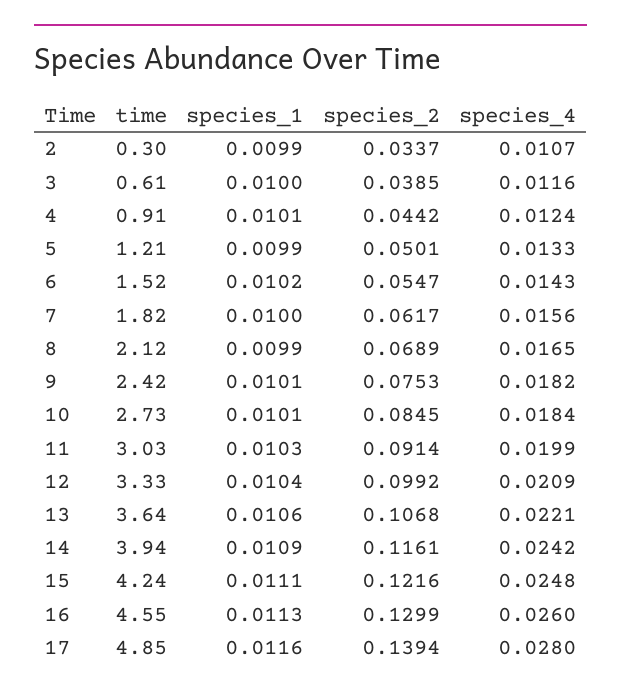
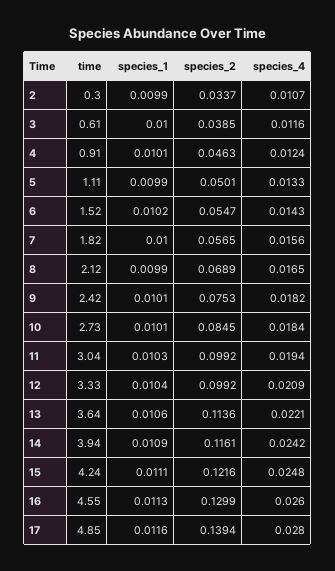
  {
    "time": {
      "2": 0.3,
      "3": 0.61,
      "4": 0.91,
-     "5": 1.21,
+     "5": 1.11,
      "6": 1.52,
      "7": 1.82,
      "8": 2.12,
      "9": 2.42,
      "10": 2.73,
-     "11": 3.03,
+     "11": 3.04,
      "12": 3.33,
      "13": 3.64,
      "14": 3.94,
      "15": 4.24,
      "16": 4.55,
      "17": 4.85
    },
    "species_1": {
      "2": 0.0099,
      "3": 0.01,
      "4": 0.0101,
      "5": 0.0099,
      "6": 0.0102,
      "7": 0.01,
      "8": 0.0099,
      "9": 0.0101,
      "10": 0.0101,
      "11": 0.0103,
      "12": 0.0104,
      "13": 0.0106,
      "14": 0.0109,
      "15": 0.0111,
      "16": 0.0113,
      "17": 0.0116
    },
    "species_2": {
      "2": 0.0337,
      "3": 0.0385,
-     "4": 0.0442,
+     "4": 0.0463,
      "5": 0.0501,
      "6": 0.0547,
-     "7": 0.0617,
+     "7": 0.0565,
      "8": 0.0689,
      "9": 0.0753,
      "10": 0.0845,
-     "11": 0.0914,
+     "11": 0.0992,
      "12": 0.0992,
-     "13": 0.1068,
+     "13": 0.1136,
      "14": 0.1161,
      "15": 0.1216,
      "16": 0.1299,
      "17": 0.1394
    },
    "species_4": {
      "2": 0.0107,
      "3": 0.0116,
      "4": 0.0124,
      "5": 0.0133,
      "6": 0.0143,
      "7": 0.0156,
      "8": 0.0165,
      "9": 0.0182,
      "10": 0.0184,
-     "11": 0.0199,
+     "11": 0.0194,
      "12": 0.0209,
      "13": 0.0221,
      "14": 0.0242,
      "15": 0.0248,
      "16": 0.026,
      "17": 0.028
    }
  }

